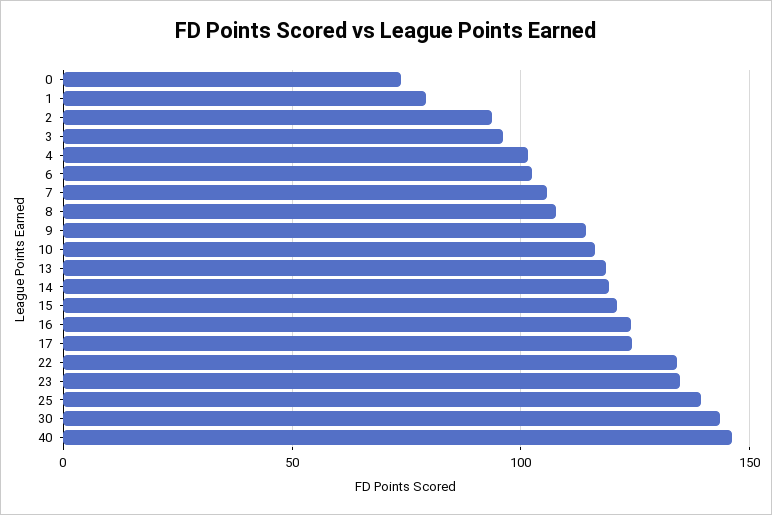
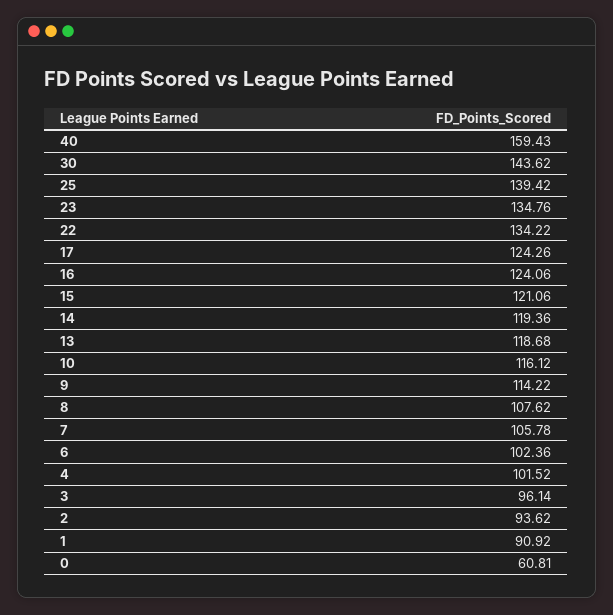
  {
-   "0": 75,
+   "0": 60.81,
-   "1": 80,
+   "1": 90.92,
    "2": 93.62,
    "3": 96.14,
    "4": 101.52,
    "6": 102.36,
    "7": 105.78,
    "8": 107.62,
    "9": 114.22,
    "10": 116.12,
    "13": 118.68,
    "14": 119.36,
    "15": 121.06,
    "16": 124.06,
    "17": 124.26,
    "22": 134.22,
    "23": 134.76,
    "25": 139.42,
    "30": 143.62,
-   "40": 145
+   "40": 159.43
  }

